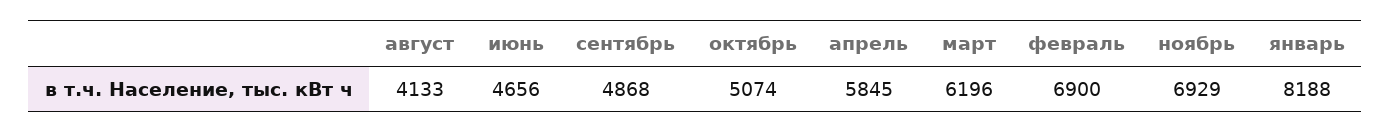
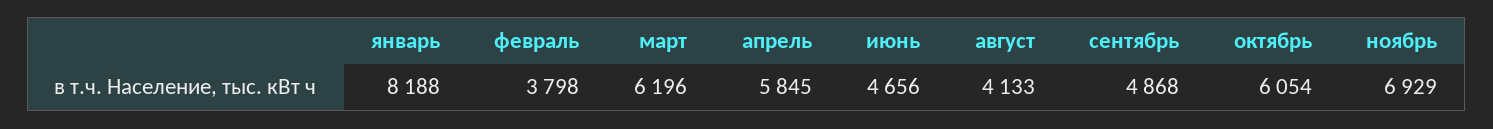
  {
    "август": 4133,
    "июнь": 4656,
    "сентябрь": 4868,
-   "октябрь": 5074,
+   "октябрь": 6054,
    "апрель": 5845,
    "март": 6196,
-   "февраль": 6900,
+   "февраль": 3798,
    "ноябрь": 6929,
    "январь": 8188
  }

